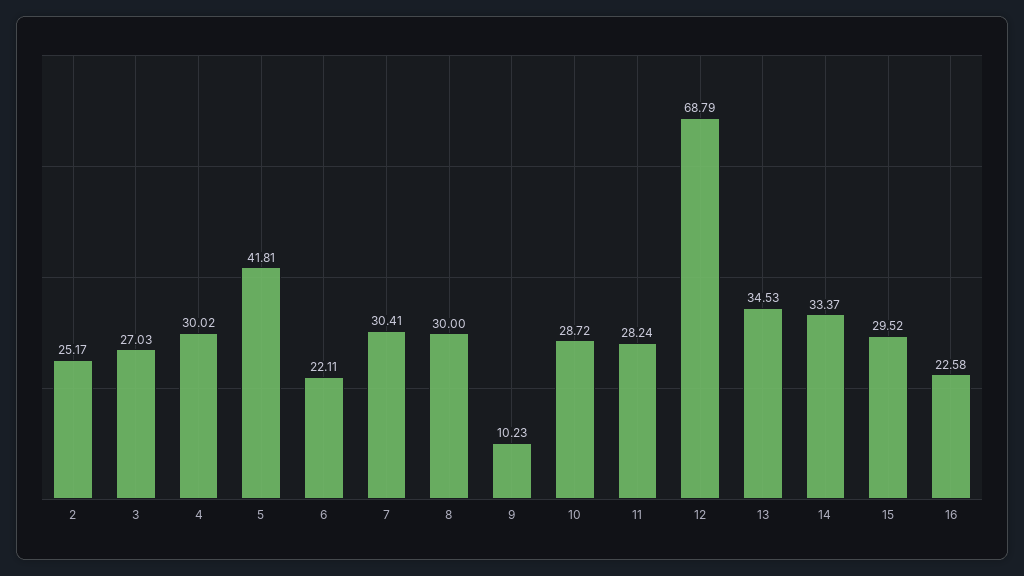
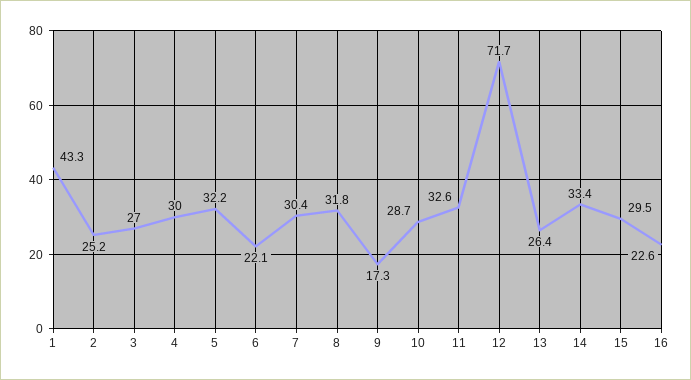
  {
    "2": 25.17,
    "3": 27.03,
    "4": 30.02,
-   "5": 41.81,
+   "5": 32.2,
    "6": 22.11,
    "7": 30.41,
-   "8": 30,
+   "8": 31.8,
-   "9": 10.23,
+   "9": 17.3,
    "10": 28.72,
-   "11": 28.24,
+   "11": 32.6,
-   "12": 68.79,
+   "12": 71.7,
-   "13": 34.53,
+   "13": 26.4,
    "14": 33.37,
    "15": 29.52,
-   "16": 22.58
+   "16": 22.58,
+   "1": 43.3
  }

